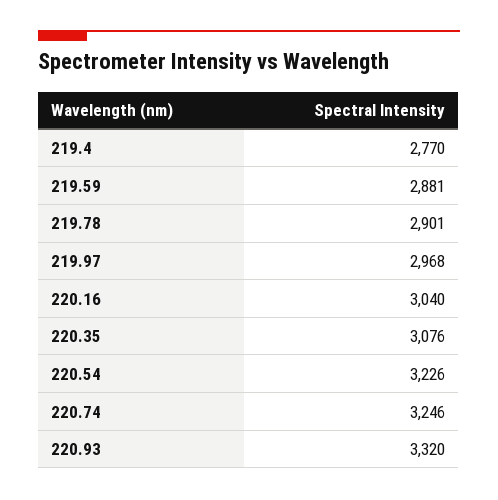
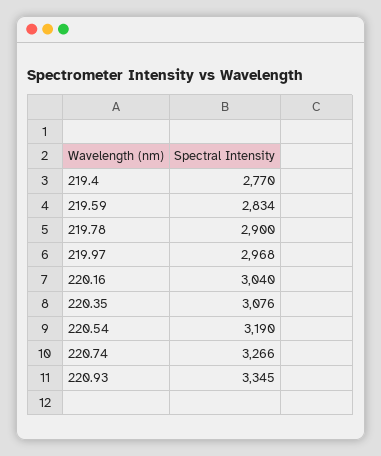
  {
    "219.4": 2770,
-   "219.59": 2881,
+   "219.59": 2834,
-   "219.78": 2901,
+   "219.78": 2900,
    "219.97": 2968,
    "220.16": 3040,
    "220.35": 3076,
-   "220.54": 3226,
+   "220.54": 3190,
-   "220.74": 3246,
+   "220.74": 3266,
-   "220.93": 3320
+   "220.93": 3345
  }

